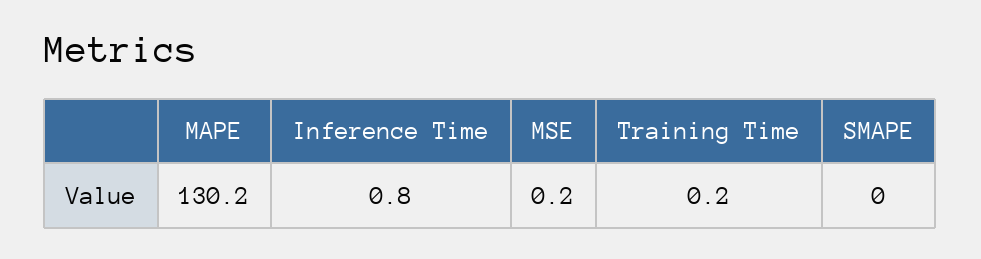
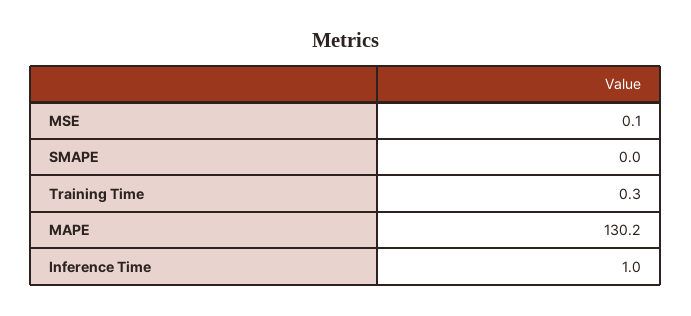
  {
    "MAPE": 130.2,
-   "Inference Time": 0.8,
+   "Inference Time": 1,
-   "MSE": 0.2,
+   "MSE": 0.1,
-   "Training Time": 0.2,
+   "Training Time": 0.3,
    "SMAPE": 0
  }

